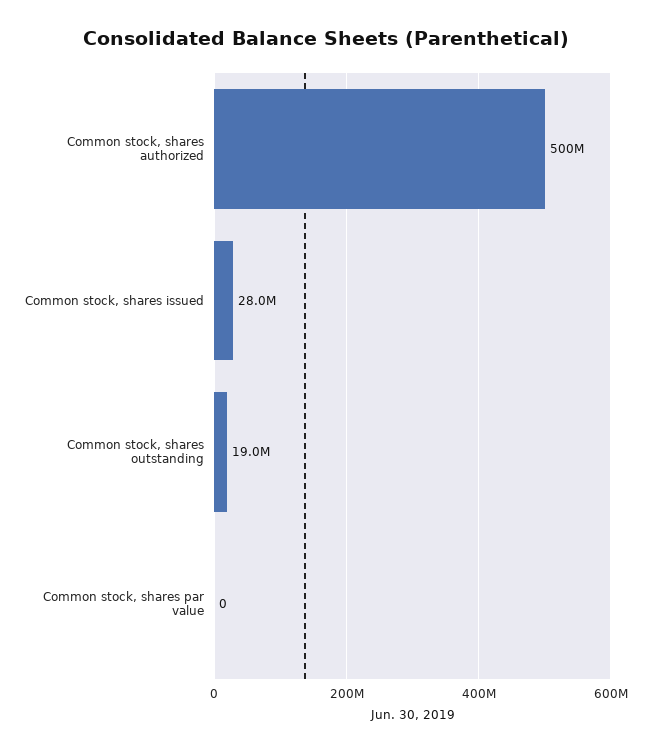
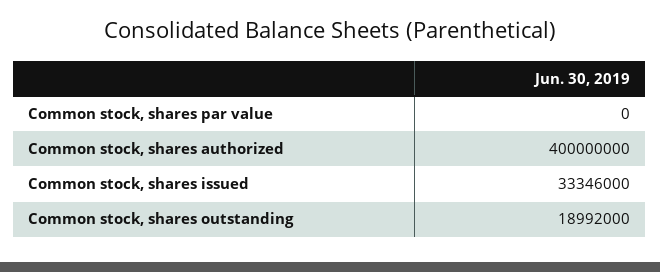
  {
-   "Common stock, shares authorized": 500000000,
+   "Common stock, shares authorized": 400000000,
-   "Common stock, shares issued": 28000000,
+   "Common stock, shares issued": 33346000,
    "Common stock, shares outstanding": 18992000,
    "Common stock, shares par value": 0
  }

